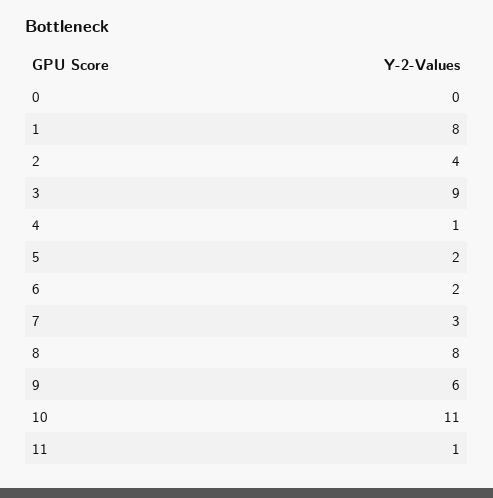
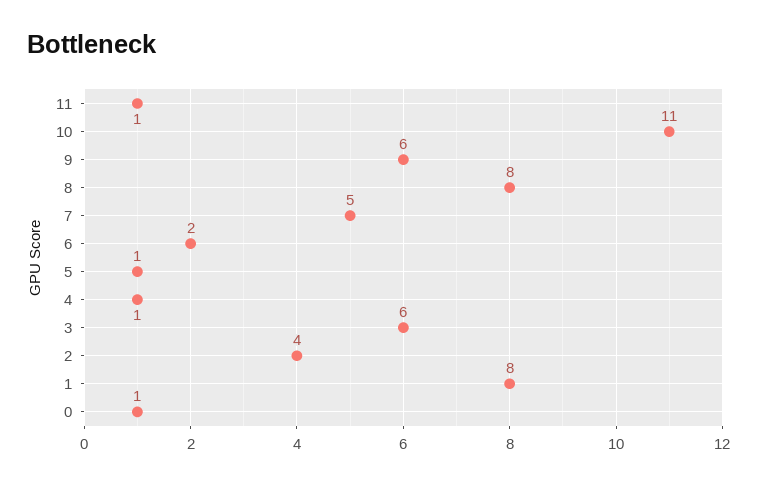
  {
-   "0": 0,
+   "0": 1,
    "1": 8,
    "2": 4,
-   "3": 9,
+   "3": 6,
    "4": 1,
-   "5": 2,
+   "5": 1,
    "6": 2,
-   "7": 3,
+   "7": 5,
    "8": 8,
    "9": 6,
    "10": 11,
    "11": 1
  }

